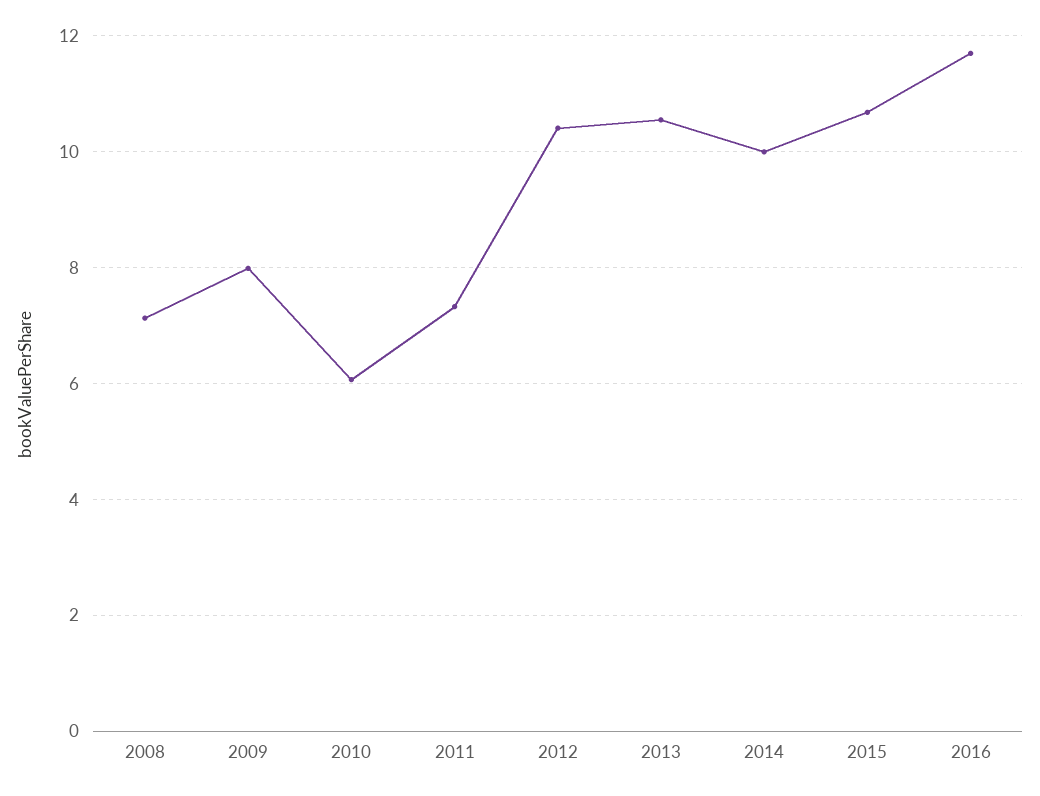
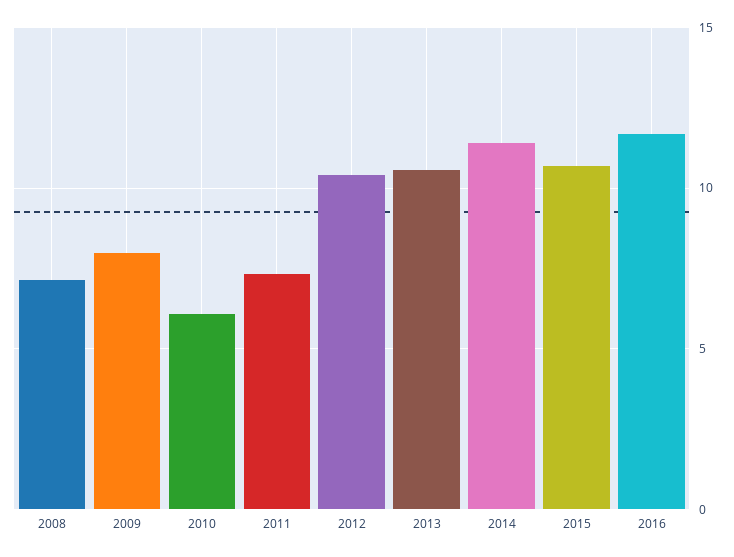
  {
    "2008": 7.2,
    "2009": 8,
    "2010": 6,
    "2011": 7.4,
    "2012": 10.4,
    "2013": 10.6,
-   "2014": 10,
+   "2014": 11.5,
    "2015": 10.6,
    "2016": 11.8
  }

